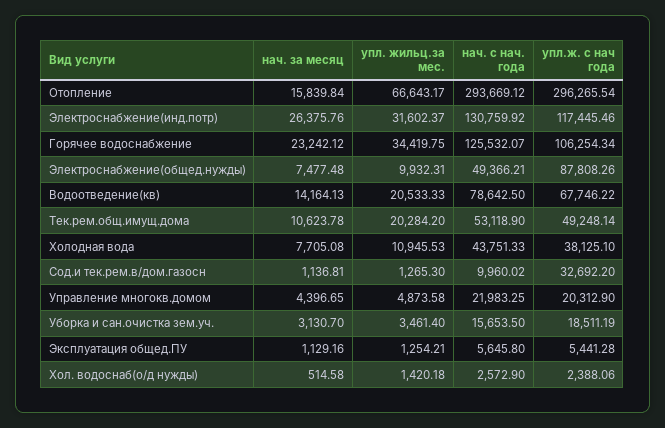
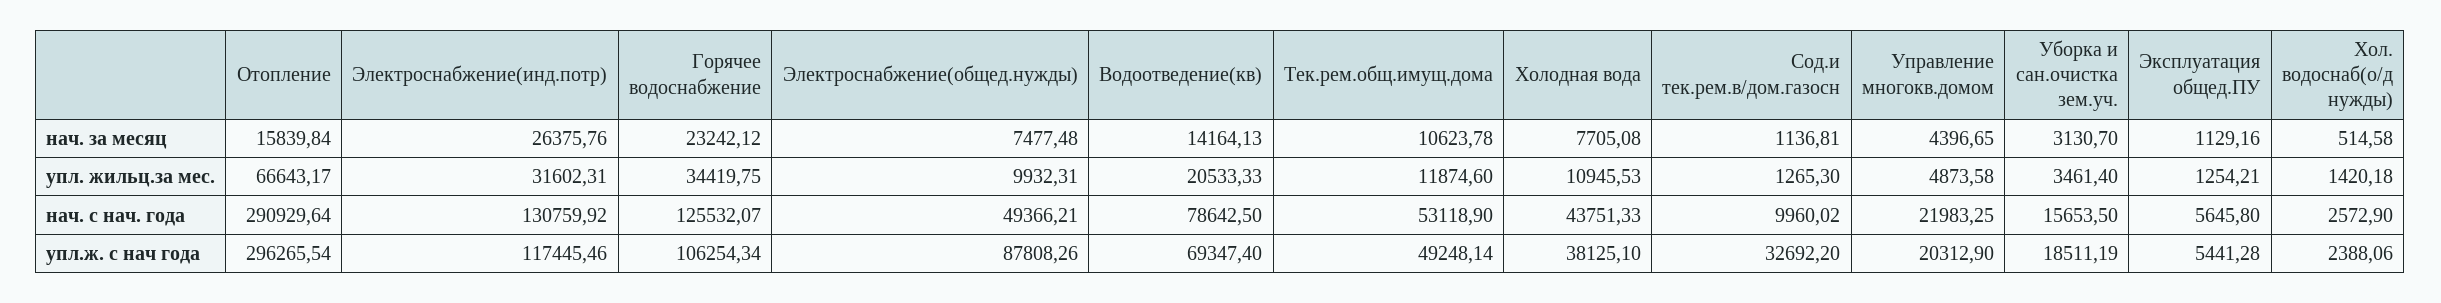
  {
    "нач. за месяц": {
      "Отопление": 15839.84,
      "Электроснабжение(инд.потр)": 26375.76,
      "Горячее водоснабжение": 23242.12,
      "Электроснабжение(общед.нужды)": 7477.48,
      "Водоотведение(кв)": 14164.13,
      "Тек.рем.общ.имущ.дома": 10623.78,
      "Холодная вода": 7705.08,
      "Сод.и тек.рем.в/дом.газосн": 1136.81,
      "Управление многокв.домом": 4396.65,
      "Уборка и сан.очистка зем.уч.": 3130.7,
      "Эксплуатация общед.ПУ": 1129.16,
      "Хол. водоснаб(о/д нужды)": 514.58
    },
    "упл. жильц.за мес.": {
      "Отопление": 66643.17,
-     "Электроснабжение(инд.потр)": 31602.37,
+     "Электроснабжение(инд.потр)": 31602.31,
      "Горячее водоснабжение": 34419.75,
      "Электроснабжение(общед.нужды)": 9932.31,
      "Водоотведение(кв)": 20533.33,
-     "Тек.рем.общ.имущ.дома": 20284.2,
+     "Тек.рем.общ.имущ.дома": 11874.6,
      "Холодная вода": 10945.53,
      "Сод.и тек.рем.в/дом.газосн": 1265.3,
      "Управление многокв.домом": 4873.58,
      "Уборка и сан.очистка зем.уч.": 3461.4,
      "Эксплуатация общед.ПУ": 1254.21,
      "Хол. водоснаб(о/д нужды)": 1420.18
    },
    "нач. с нач. года": {
-     "Отопление": 293669.12,
+     "Отопление": 290929.64,
      "Электроснабжение(инд.потр)": 130759.92,
      "Горячее водоснабжение": 125532.07,
      "Электроснабжение(общед.нужды)": 49366.21,
      "Водоотведение(кв)": 78642.5,
      "Тек.рем.общ.имущ.дома": 53118.9,
      "Холодная вода": 43751.33,
      "Сод.и тек.рем.в/дом.газосн": 9960.02,
      "Управление многокв.домом": 21983.25,
      "Уборка и сан.очистка зем.уч.": 15653.5,
      "Эксплуатация общед.ПУ": 5645.8,
      "Хол. водоснаб(о/д нужды)": 2572.9
    },
    "упл.ж. с нач года": {
      "Отопление": 296265.54,
      "Электроснабжение(инд.потр)": 117445.46,
      "Горячее водоснабжение": 106254.34,
      "Электроснабжение(общед.нужды)": 87808.26,
-     "Водоотведение(кв)": 67746.22,
+     "Водоотведение(кв)": 69347.4,
      "Тек.рем.общ.имущ.дома": 49248.14,
      "Холодная вода": 38125.1,
      "Сод.и тек.рем.в/дом.газосн": 32692.2,
      "Управление многокв.домом": 20312.9,
      "Уборка и сан.очистка зем.уч.": 18511.19,
      "Эксплуатация общед.ПУ": 5441.28,
      "Хол. водоснаб(о/д нужды)": 2388.06
    }
  }

